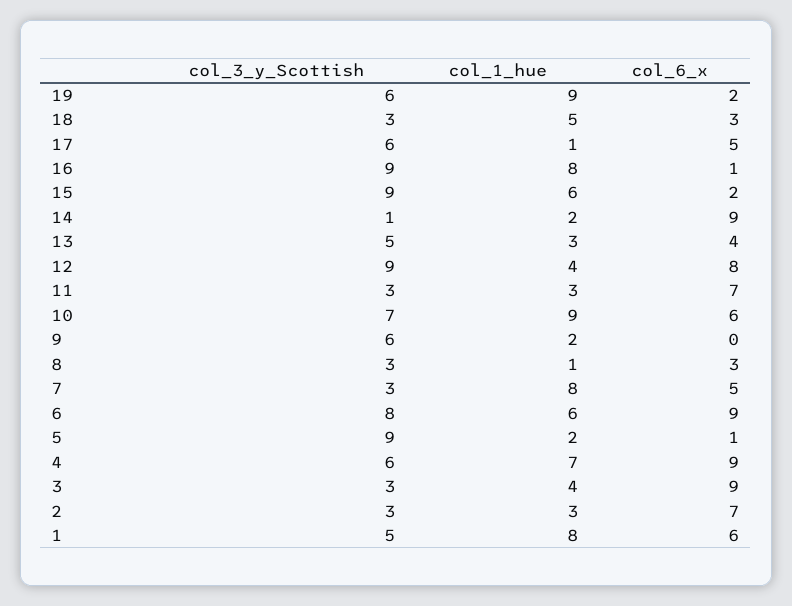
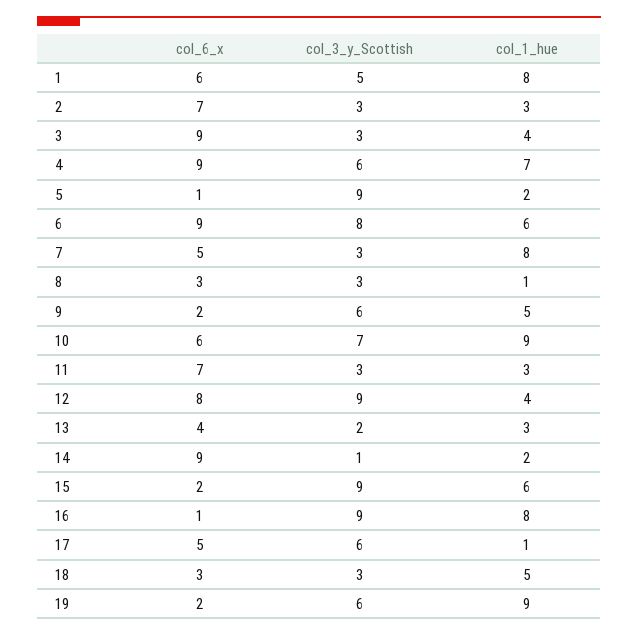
  {
    "col_3_y_Scottish": {
      "19": 6,
      "18": 3,
      "17": 6,
      "16": 9,
      "15": 9,
      "14": 1,
-     "13": 5,
+     "13": 2,
      "12": 9,
      "11": 3,
      "10": 7,
      "9": 6,
      "8": 3,
      "7": 3,
      "6": 8,
      "5": 9,
      "4": 6,
      "3": 3,
      "2": 3,
      "1": 5
    },
    "col_1_hue": {
      "19": 9,
      "18": 5,
      "17": 1,
      "16": 8,
      "15": 6,
      "14": 2,
      "13": 3,
      "12": 4,
      "11": 3,
      "10": 9,
-     "9": 2,
+     "9": 5,
      "8": 1,
      "7": 8,
      "6": 6,
      "5": 2,
      "4": 7,
      "3": 4,
      "2": 3,
      "1": 8
    },
    "col_6_x": {
      "19": 2,
      "18": 3,
      "17": 5,
      "16": 1,
      "15": 2,
      "14": 9,
      "13": 4,
      "12": 8,
      "11": 7,
      "10": 6,
-     "9": 0,
+     "9": 2,
      "8": 3,
      "7": 5,
      "6": 9,
      "5": 1,
      "4": 9,
      "3": 9,
      "2": 7,
      "1": 6
    }
  }

